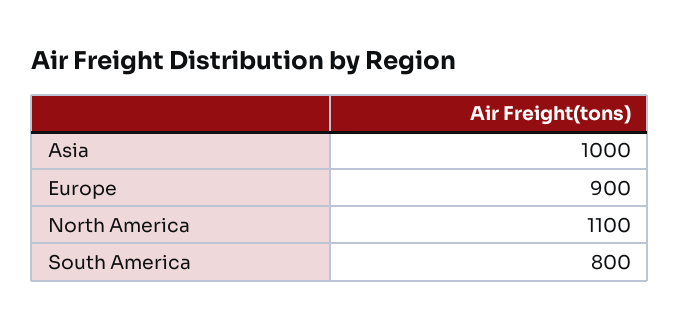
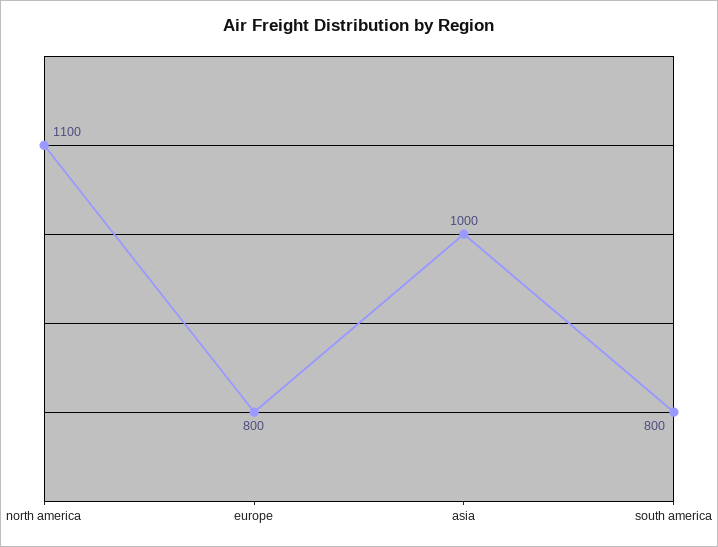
  {
    "Asia": 1000,
-   "Europe": 900,
+   "Europe": 800,
    "North America": 1100,
    "South America": 800
  }

